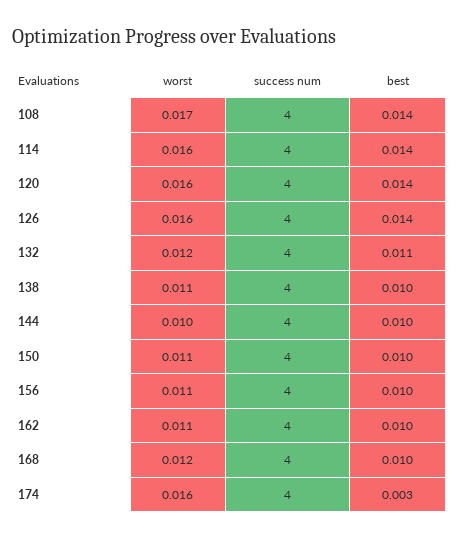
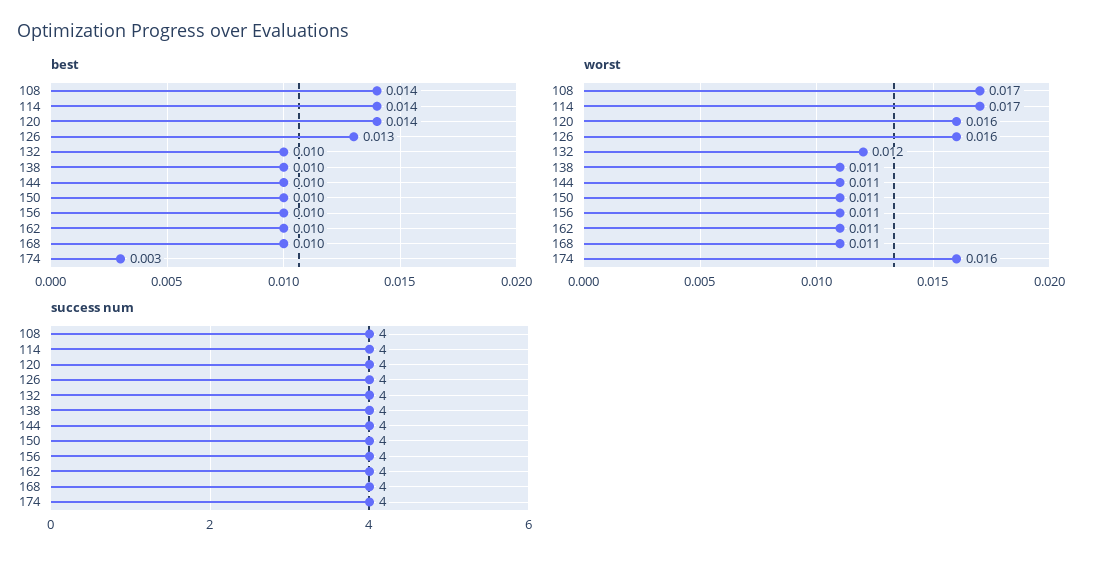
  {
    "worst": {
      "108": 0.017,
-     "114": 0.016,
+     "114": 0.017,
      "120": 0.016,
      "126": 0.016,
      "132": 0.012,
      "138": 0.011,
-     "144": 0.01,
+     "144": 0.011,
      "150": 0.011,
      "156": 0.011,
      "162": 0.011,
-     "168": 0.012,
+     "168": 0.011,
      "174": 0.016
    },
    "success num": {
      "108": 4,
      "114": 4,
      "120": 4,
      "126": 4,
      "132": 4,
      "138": 4,
      "144": 4,
      "150": 4,
      "156": 4,
      "162": 4,
      "168": 4,
      "174": 4
    },
    "best": {
      "108": 0.014,
      "114": 0.014,
      "120": 0.014,
-     "126": 0.014,
+     "126": 0.013,
-     "132": 0.011,
+     "132": 0.01,
      "138": 0.01,
      "144": 0.01,
      "150": 0.01,
      "156": 0.01,
      "162": 0.01,
      "168": 0.01,
      "174": 0.003
    }
  }

